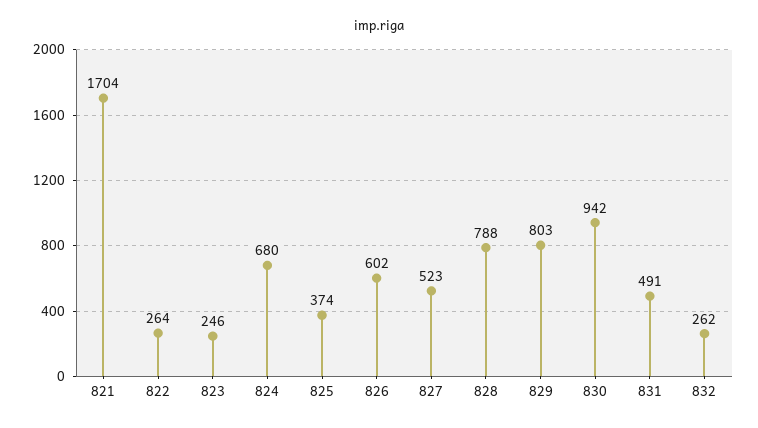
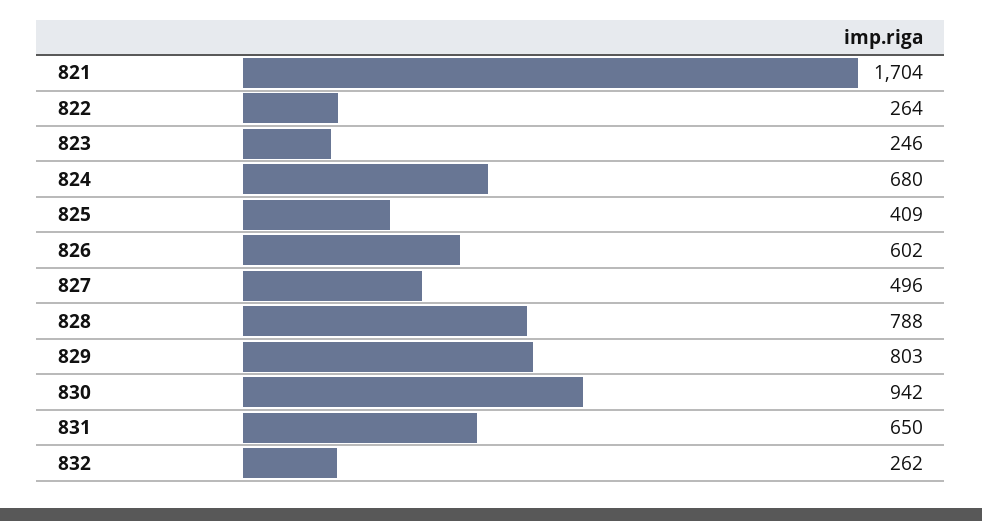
  {
    "821": 1704,
    "822": 264,
    "823": 246,
    "824": 680,
-   "825": 374,
+   "825": 409,
    "826": 602,
-   "827": 523,
+   "827": 496,
    "828": 788,
    "829": 803,
    "830": 942,
-   "831": 491,
+   "831": 650,
    "832": 262
  }

